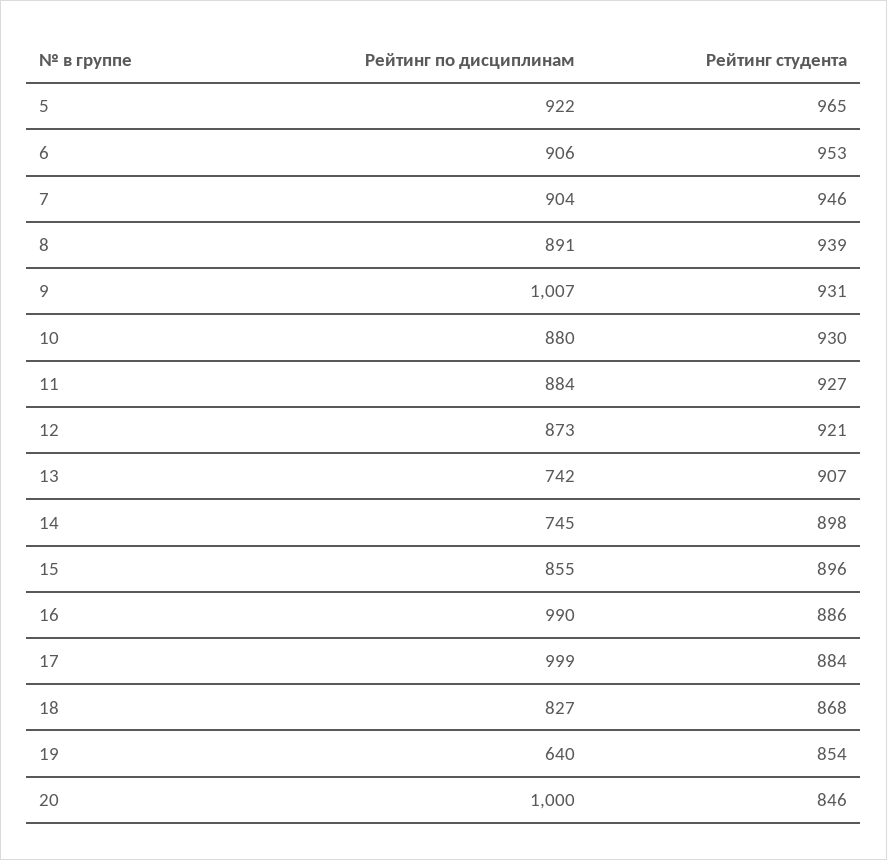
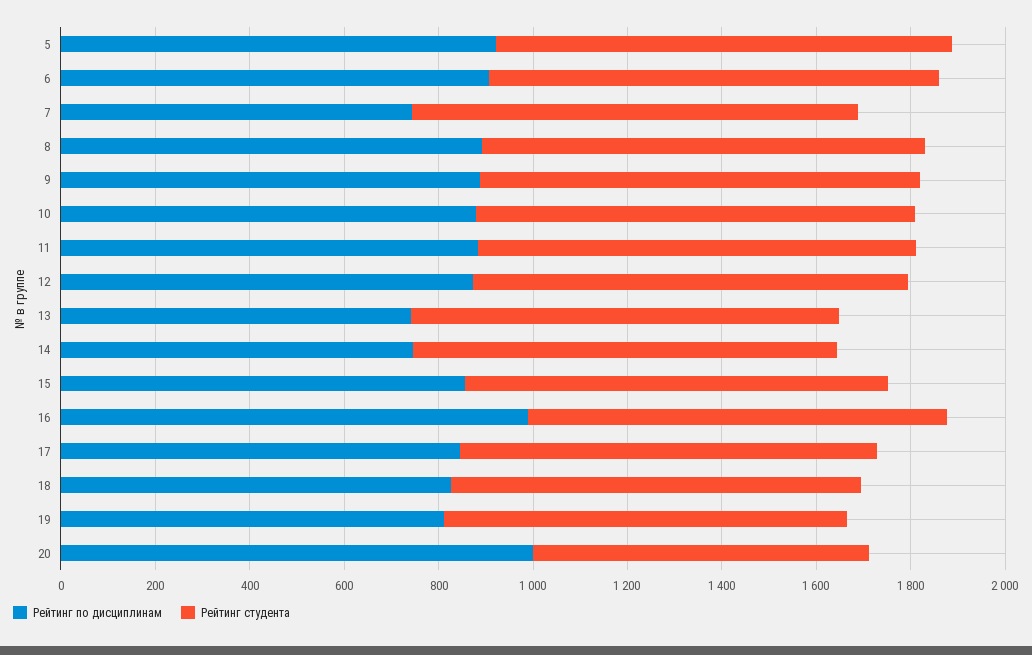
  {
    "Рейтинг по дисциплинам": {
      "5": 922,
      "6": 906,
-     "7": 904,
+     "7": 750,
      "8": 891,
-     "9": 1007,
+     "9": 900,
      "10": 880,
      "11": 884,
      "12": 873,
      "13": 742,
      "14": 745,
      "15": 855,
      "16": 990,
-     "17": 999,
+     "17": 850,
      "18": 827,
-     "19": 640,
+     "19": 800,
      "20": 1000
    },
    "Рейтинг студента": {
      "5": 965,
      "6": 953,
      "7": 946,
      "8": 939,
      "9": 931,
      "10": 930,
      "11": 927,
      "12": 921,
      "13": 907,
      "14": 898,
      "15": 896,
      "16": 886,
      "17": 884,
      "18": 868,
      "19": 854,
-     "20": 846
+     "20": 700
    }
  }

